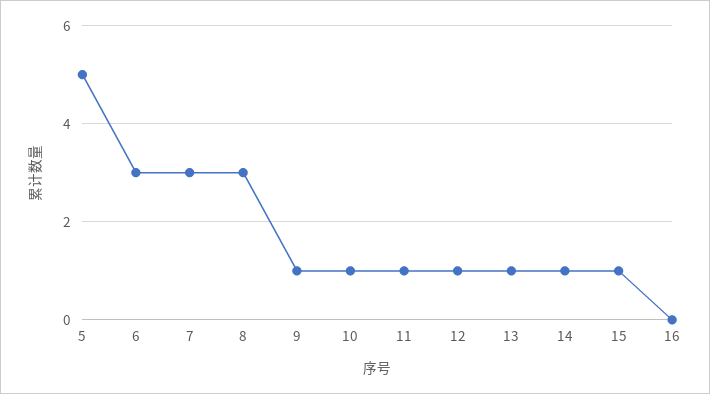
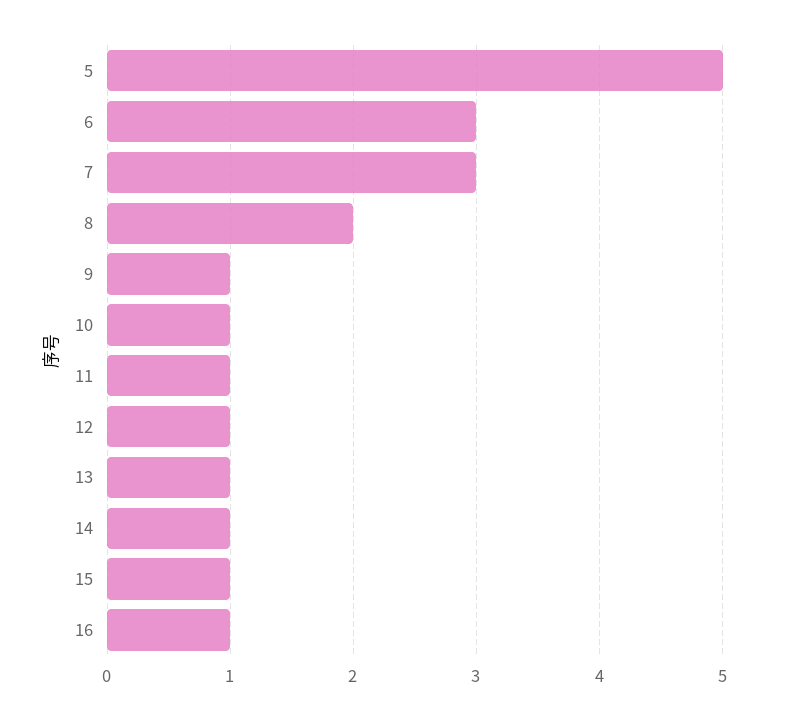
  {
    "5": 5,
    "6": 3,
    "7": 3,
-   "8": 3,
+   "8": 2,
    "9": 1,
    "10": 1,
    "11": 1,
    "12": 1,
    "13": 1,
    "14": 1,
    "15": 1,
-   "16": 0
+   "16": 1
  }

